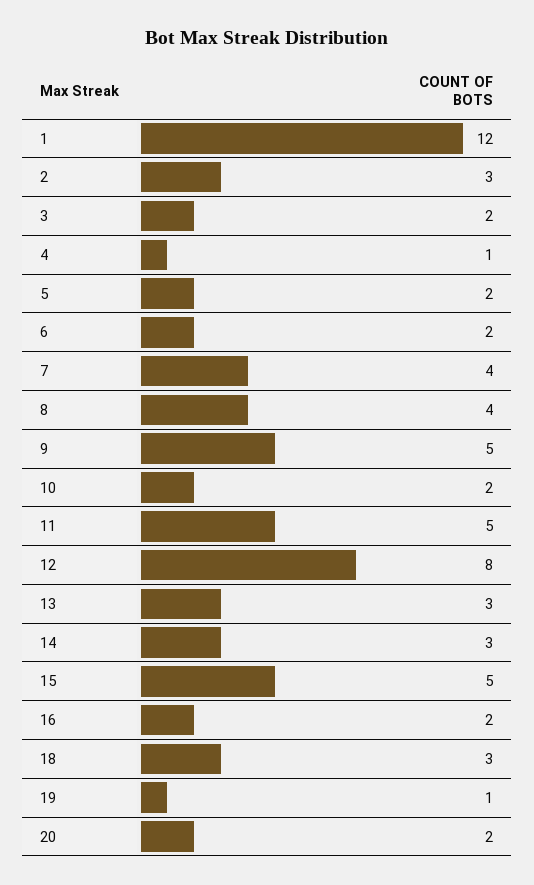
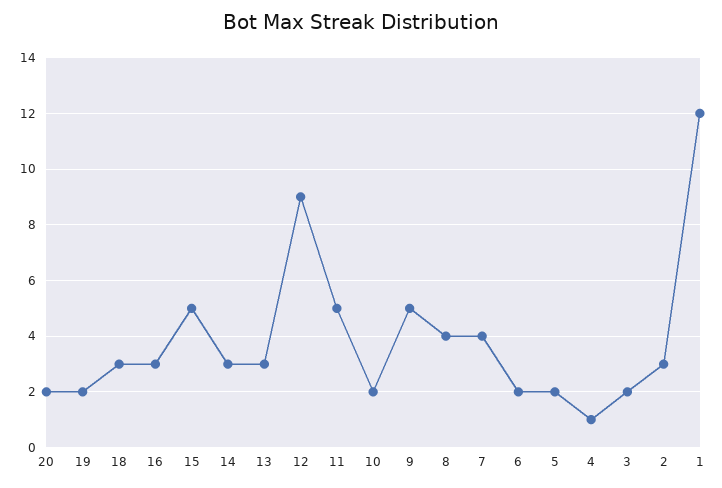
  {
    "1": 12,
    "2": 3,
    "3": 2,
    "4": 1,
    "5": 2,
    "6": 2,
    "7": 4,
    "8": 4,
    "9": 5,
    "10": 2,
    "11": 5,
-   "12": 8,
+   "12": 9,
    "13": 3,
    "14": 3,
    "15": 5,
-   "16": 2,
+   "16": 3,
    "18": 3,
-   "19": 1,
+   "19": 2,
    "20": 2
  }

